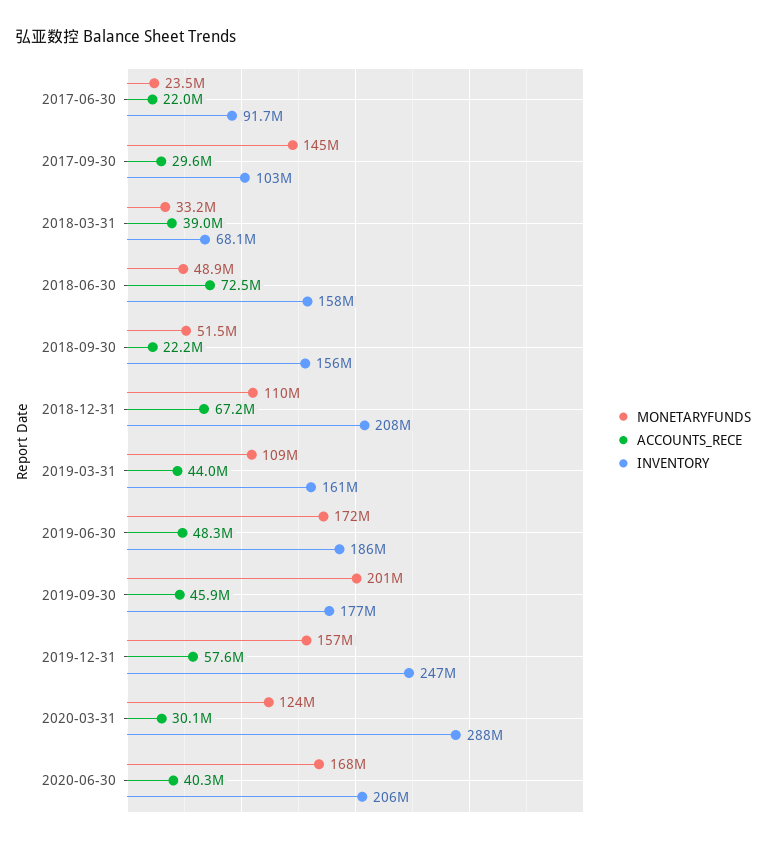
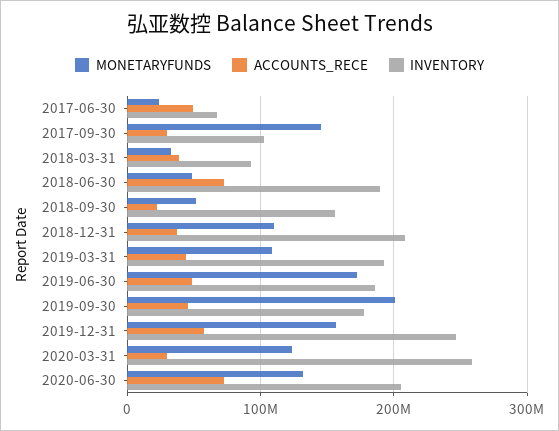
  {
    "MONETARYFUNDS": {
      "2017-06-30": 23500000,
      "2017-09-30": 145000000,
      "2018-03-31": 33200000,
      "2018-06-30": 48900000,
      "2018-09-30": 51500000,
      "2018-12-31": 110000000,
      "2019-03-31": 109000000,
      "2019-06-30": 172000000,
      "2019-09-30": 201000000,
      "2019-12-31": 157000000,
      "2020-03-31": 124000000,
-     "2020-06-30": 168000000
+     "2020-06-30": 130000000
    },
    "ACCOUNTS_RECE": {
-     "2017-06-30": 22000000,
+     "2017-06-30": 50000000,
      "2017-09-30": 29600000,
      "2018-03-31": 39000000,
      "2018-06-30": 72500000,
      "2018-09-30": 22200000,
-     "2018-12-31": 67200000,
+     "2018-12-31": 40000000,
      "2019-03-31": 44000000,
      "2019-06-30": 48300000,
      "2019-09-30": 45900000,
      "2019-12-31": 57600000,
      "2020-03-31": 30100000,
-     "2020-06-30": 40300000
+     "2020-06-30": 70000000
    },
    "INVENTORY": {
-     "2017-06-30": 91700000,
+     "2017-06-30": 70000000,
      "2017-09-30": 103000000,
-     "2018-03-31": 68100000,
+     "2018-03-31": 90000000,
-     "2018-06-30": 158000000,
+     "2018-06-30": 190000000,
      "2018-09-30": 156000000,
      "2018-12-31": 208000000,
-     "2019-03-31": 161000000,
+     "2019-03-31": 190000000,
      "2019-06-30": 186000000,
      "2019-09-30": 177000000,
      "2019-12-31": 247000000,
-     "2020-03-31": 288000000,
+     "2020-03-31": 260000000,
      "2020-06-30": 206000000
    }
  }

